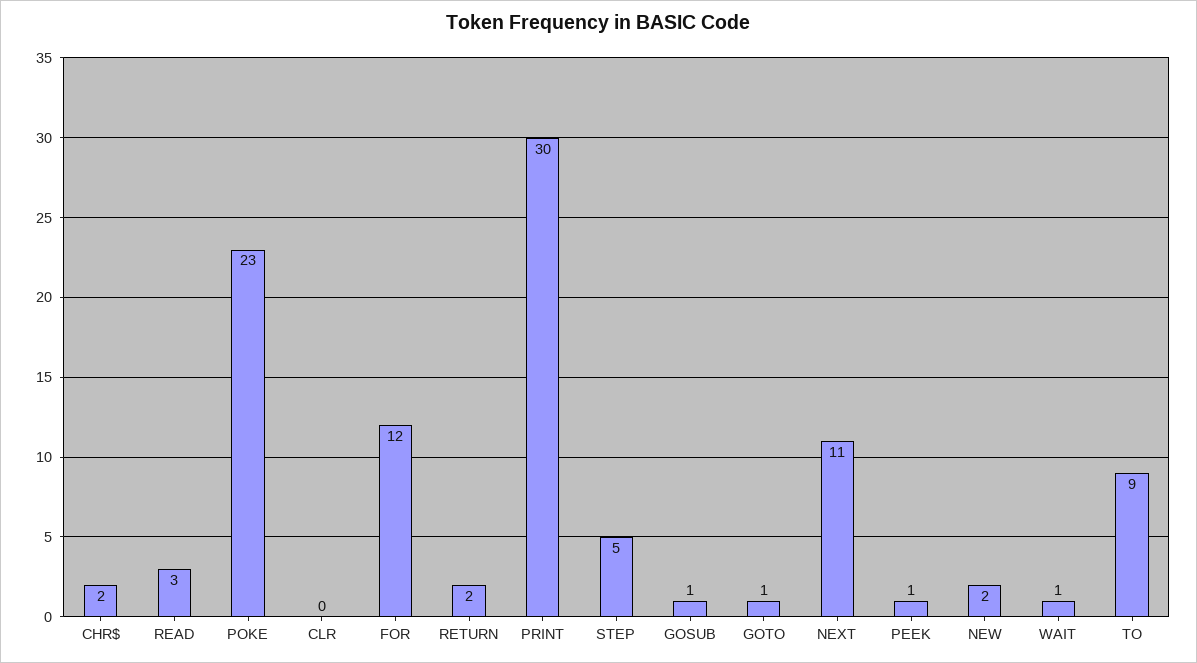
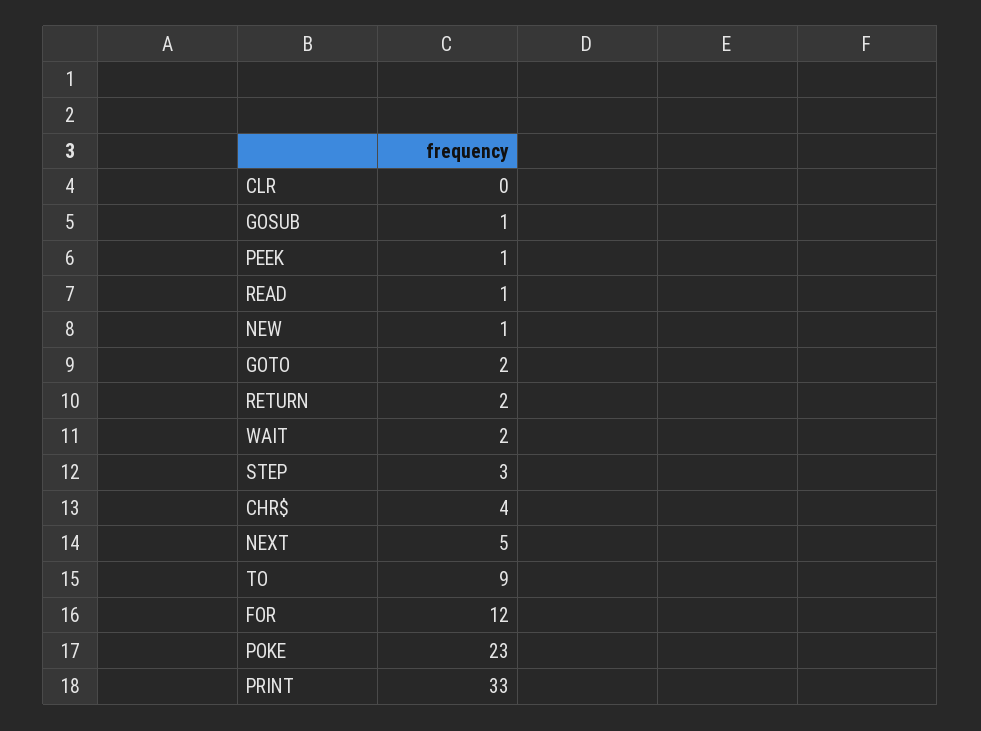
  {
-   "CHR$": 2,
+   "CHR$": 4,
-   "READ": 3,
+   "READ": 1,
    "POKE": 23,
    "CLR": 0,
    "FOR": 12,
    "RETURN": 2,
-   "PRINT": 30,
+   "PRINT": 33,
-   "STEP": 5,
+   "STEP": 3,
    "GOSUB": 1,
-   "GOTO": 1,
+   "GOTO": 2,
-   "NEXT": 11,
+   "NEXT": 5,
    "PEEK": 1,
-   "NEW": 2,
+   "NEW": 1,
-   "WAIT": 1,
+   "WAIT": 2,
    "TO": 9
  }

